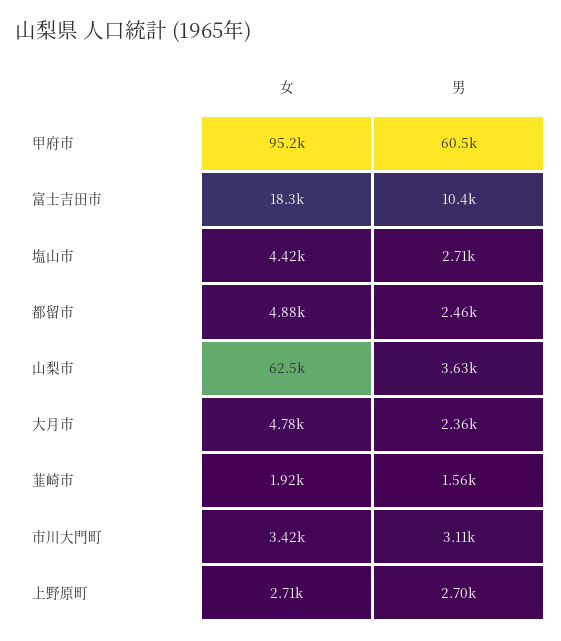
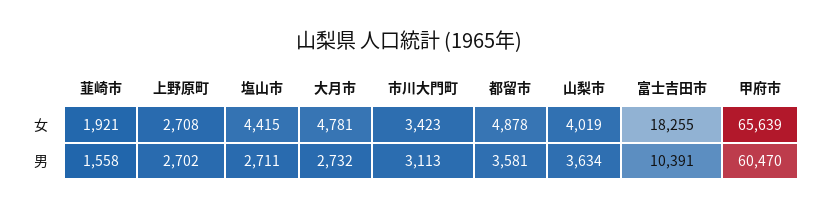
  {
    "女": {
-     "甲府市": 95200,
+     "甲府市": 65639,
      "富士吉田市": 18255,
      "塩山市": 4415,
      "都留市": 4878,
-     "山梨市": 62500,
+     "山梨市": 4019,
      "大月市": 4781,
      "韮崎市": 1921,
      "市川大門町": 3423,
      "上野原町": 2708
    },
    "男": {
      "甲府市": 60470,
      "富士吉田市": 10391,
      "塩山市": 2711,
-     "都留市": 2460,
+     "都留市": 3581,
      "山梨市": 3634,
-     "大月市": 2360,
+     "大月市": 2732,
      "韮崎市": 1558,
      "市川大門町": 3113,
      "上野原町": 2702
    }
  }

